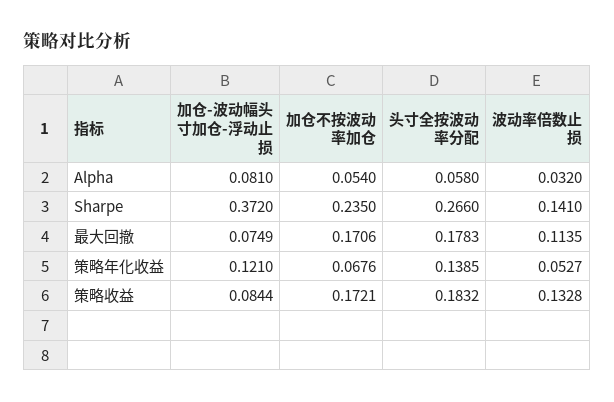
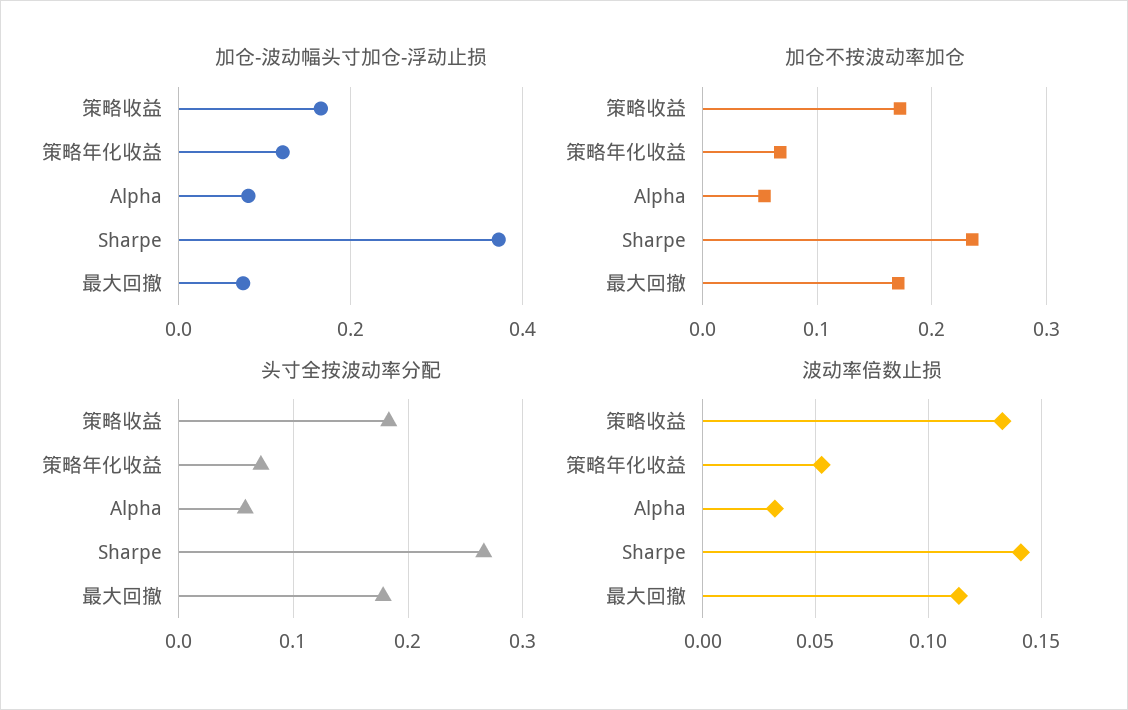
  {
    "加仓-波动幅头寸加仓-浮动止损": {
      "Alpha": 0.081,
      "Sharpe": 0.372,
      "最大回撤": 0.0749,
      "策略年化收益": 0.121,
-     "策略收益": 0.0844
+     "策略收益": 0.16
    },
    "加仓不按波动率加仓": {
      "Alpha": 0.054,
      "Sharpe": 0.235,
      "最大回撤": 0.1706,
      "策略年化收益": 0.0676,
      "策略收益": 0.1721
    },
    "头寸全按波动率分配": {
      "Alpha": 0.058,
      "Sharpe": 0.266,
      "最大回撤": 0.1783,
-     "策略年化收益": 0.1385,
+     "策略年化收益": 0.07,
      "策略收益": 0.1832
    },
    "波动率倍数止损": {
      "Alpha": 0.032,
      "Sharpe": 0.141,
      "最大回撤": 0.1135,
      "策略年化收益": 0.0527,
      "策略收益": 0.1328
    }
  }

